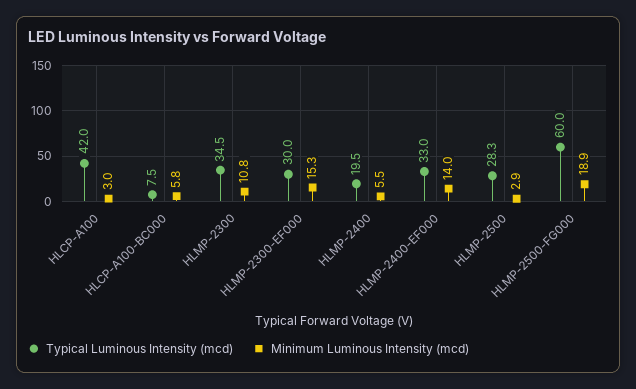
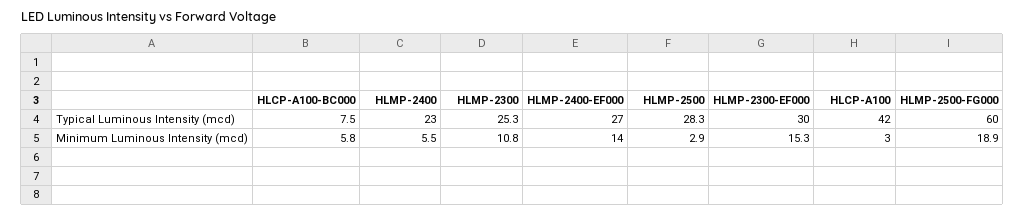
  {
    "Typical Luminous Intensity (mcd)": {
      "HLCP-A100": 42,
      "HLCP-A100-BC000": 7.5,
-     "HLMP-2300": 34.5,
+     "HLMP-2300": 25.3,
      "HLMP-2300-EF000": 30,
-     "HLMP-2400": 19.5,
+     "HLMP-2400": 23,
-     "HLMP-2400-EF000": 33,
+     "HLMP-2400-EF000": 27,
      "HLMP-2500": 28.3,
      "HLMP-2500-FG000": 60
    },
    "Minimum Luminous Intensity (mcd)": {
      "HLCP-A100": 3,
      "HLCP-A100-BC000": 5.8,
      "HLMP-2300": 10.8,
      "HLMP-2300-EF000": 15.3,
      "HLMP-2400": 5.5,
      "HLMP-2400-EF000": 14,
      "HLMP-2500": 2.9,
      "HLMP-2500-FG000": 18.9
    }
  }

